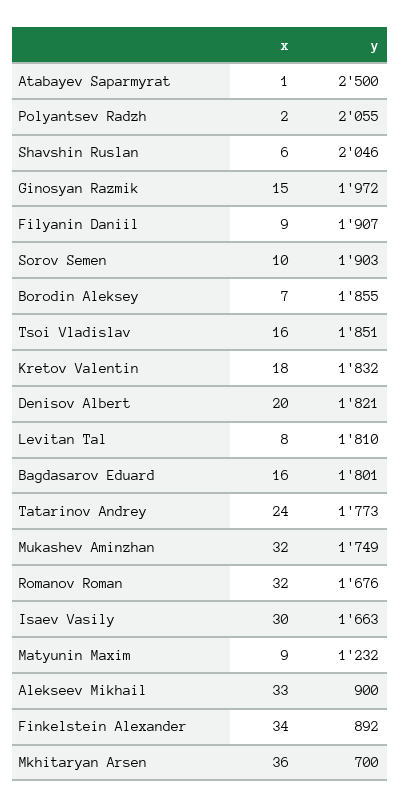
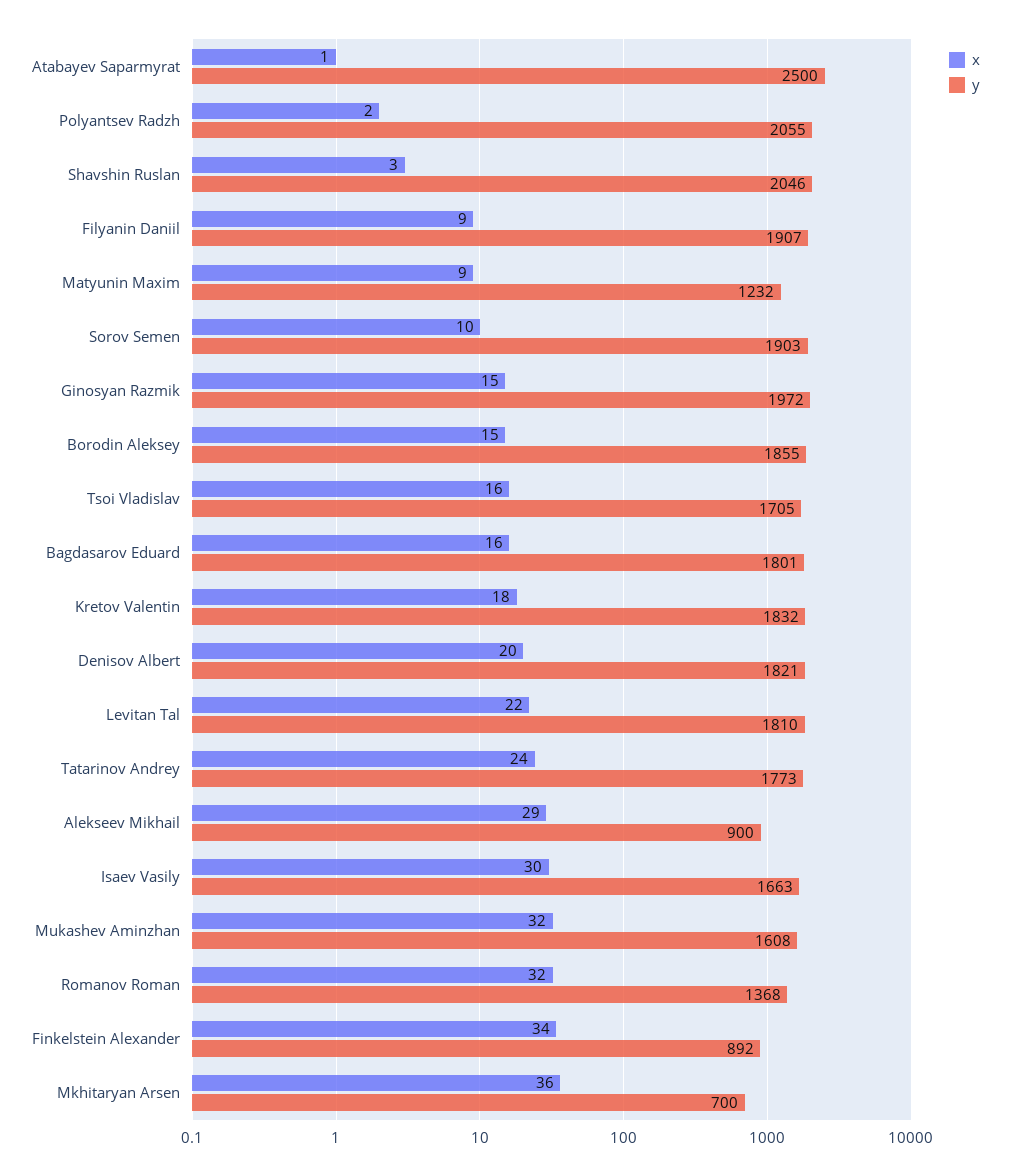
  {
    "x": {
      "Atabayev Saparmyrat": 1,
      "Polyantsev Radzh": 2,
-     "Shavshin Ruslan": 6,
+     "Shavshin Ruslan": 3,
      "Ginosyan Razmik": 15,
      "Filyanin Daniil": 9,
      "Sorov Semen": 10,
-     "Borodin Aleksey": 7,
+     "Borodin Aleksey": 15,
      "Tsoi Vladislav": 16,
      "Kretov Valentin": 18,
      "Denisov Albert": 20,
-     "Levitan Tal": 8,
+     "Levitan Tal": 22,
      "Bagdasarov Eduard": 16,
      "Tatarinov Andrey": 24,
      "Mukashev Aminzhan": 32,
      "Romanov Roman": 32,
      "Isaev Vasily": 30,
      "Matyunin Maxim": 9,
-     "Alekseev Mikhail": 33,
+     "Alekseev Mikhail": 29,
      "Finkelstein Alexander": 34,
      "Mkhitaryan Arsen": 36
    },
    "y": {
      "Atabayev Saparmyrat": 2500,
      "Polyantsev Radzh": 2055,
      "Shavshin Ruslan": 2046,
      "Ginosyan Razmik": 1972,
      "Filyanin Daniil": 1907,
      "Sorov Semen": 1903,
      "Borodin Aleksey": 1855,
-     "Tsoi Vladislav": 1851,
+     "Tsoi Vladislav": 1705,
      "Kretov Valentin": 1832,
      "Denisov Albert": 1821,
      "Levitan Tal": 1810,
      "Bagdasarov Eduard": 1801,
      "Tatarinov Andrey": 1773,
-     "Mukashev Aminzhan": 1749,
+     "Mukashev Aminzhan": 1608,
-     "Romanov Roman": 1676,
+     "Romanov Roman": 1368,
      "Isaev Vasily": 1663,
      "Matyunin Maxim": 1232,
      "Alekseev Mikhail": 900,
      "Finkelstein Alexander": 892,
      "Mkhitaryan Arsen": 700
    }
  }

